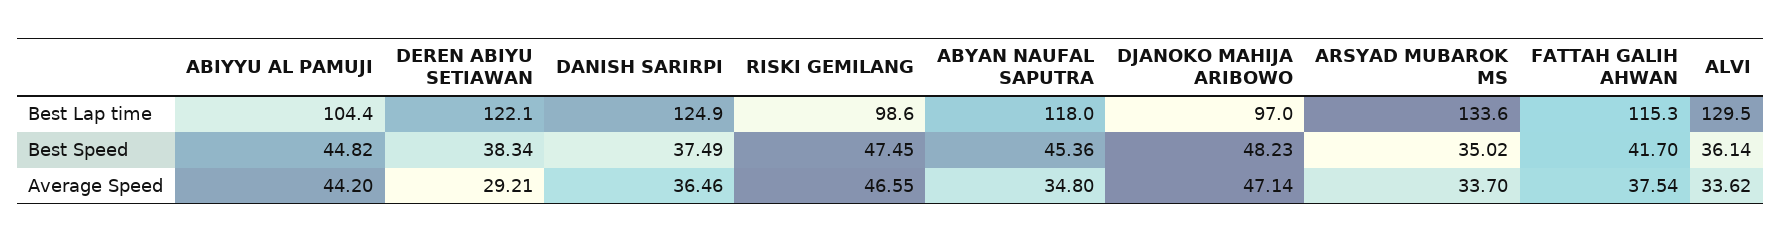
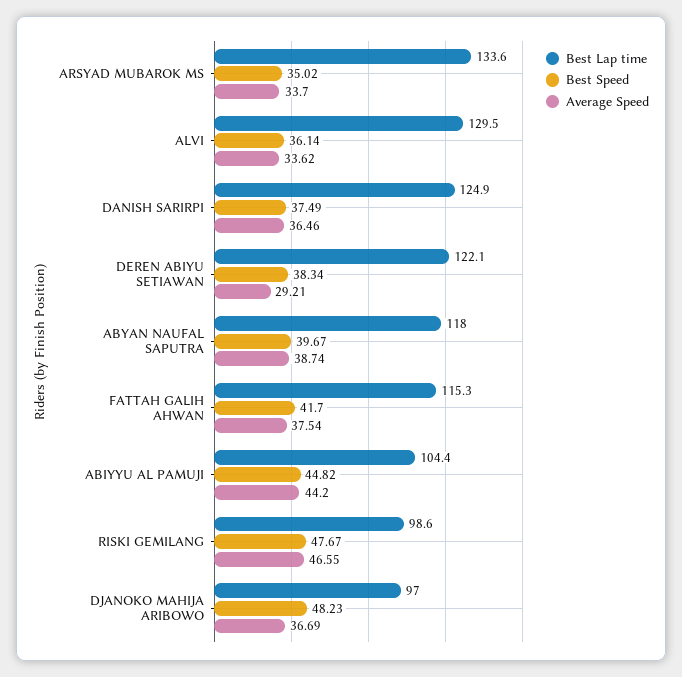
  {
    "Best Lap time": {
      "ABIYYU AL PAMUJI": 104.4,
      "DEREN ABIYU SETIAWAN": 122.1,
      "DANISH SARIRPI": 124.9,
      "RISKI GEMILANG": 98.6,
      "ABYAN NAUFAL SAPUTRA": 118,
      "DJANOKO MAHIJA ARIBOWO": 97,
      "ARSYAD MUBAROK MS": 133.6,
      "FATTAH GALIH AHWAN": 115.3,
      "ALVI": 129.5
    },
    "Best Speed": {
      "ABIYYU AL PAMUJI": 44.82,
      "DEREN ABIYU SETIAWAN": 38.34,
      "DANISH SARIRPI": 37.49,
-     "RISKI GEMILANG": 47.45,
+     "RISKI GEMILANG": 47.67,
-     "ABYAN NAUFAL SAPUTRA": 45.36,
+     "ABYAN NAUFAL SAPUTRA": 39.67,
      "DJANOKO MAHIJA ARIBOWO": 48.23,
      "ARSYAD MUBAROK MS": 35.02,
      "FATTAH GALIH AHWAN": 41.7,
      "ALVI": 36.14
    },
    "Average Speed": {
      "ABIYYU AL PAMUJI": 44.2,
      "DEREN ABIYU SETIAWAN": 29.21,
      "DANISH SARIRPI": 36.46,
      "RISKI GEMILANG": 46.55,
-     "ABYAN NAUFAL SAPUTRA": 34.8,
+     "ABYAN NAUFAL SAPUTRA": 38.74,
-     "DJANOKO MAHIJA ARIBOWO": 47.14,
+     "DJANOKO MAHIJA ARIBOWO": 36.69,
      "ARSYAD MUBAROK MS": 33.7,
      "FATTAH GALIH AHWAN": 37.54,
      "ALVI": 33.62
    }
  }

